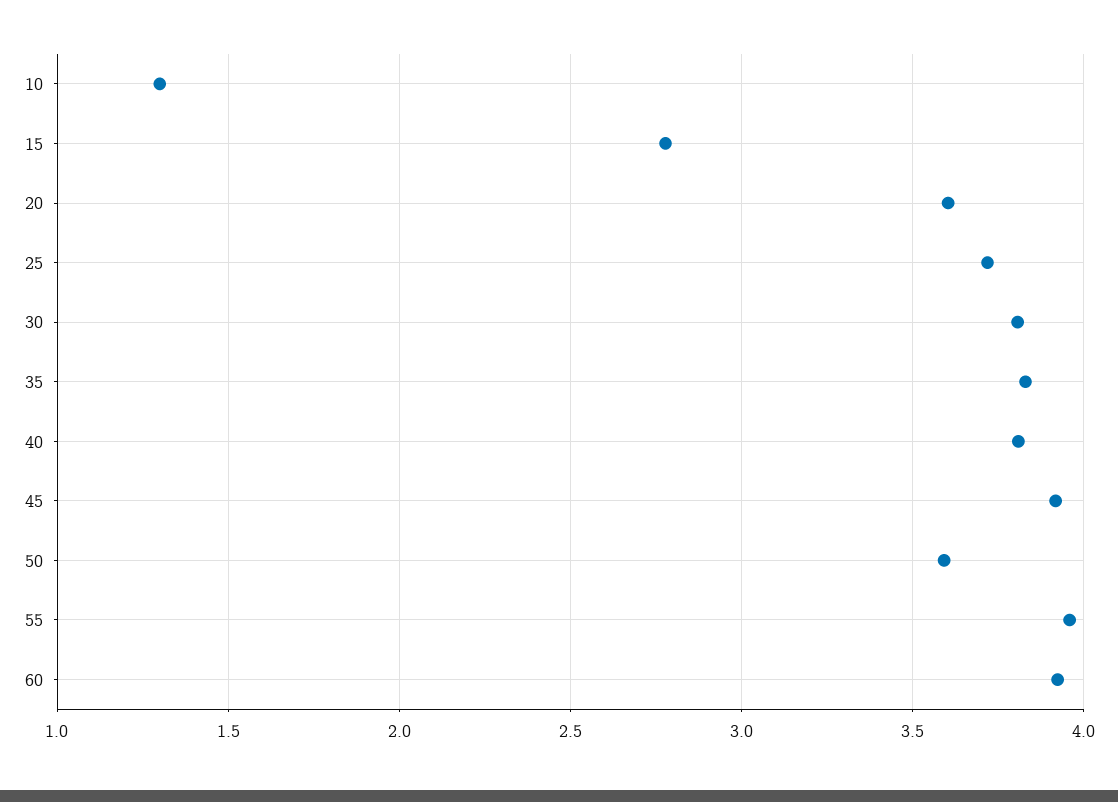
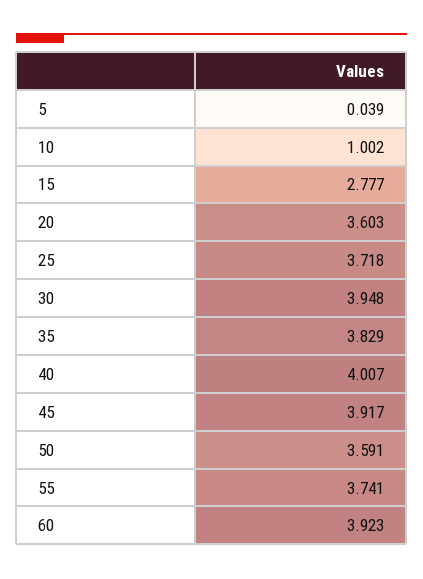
  {
-   "10": 1.3,
+   "10": 1.002,
    "15": 2.777,
    "20": 3.603,
    "25": 3.718,
-   "30": 3.8,
+   "30": 3.948,
    "35": 3.829,
-   "40": 3.8,
+   "40": 4.007,
    "45": 3.917,
    "50": 3.591,
-   "55": 3.95,
+   "55": 3.741,
-   "60": 3.923
+   "60": 3.923,
+   "5": 0.039
  }

